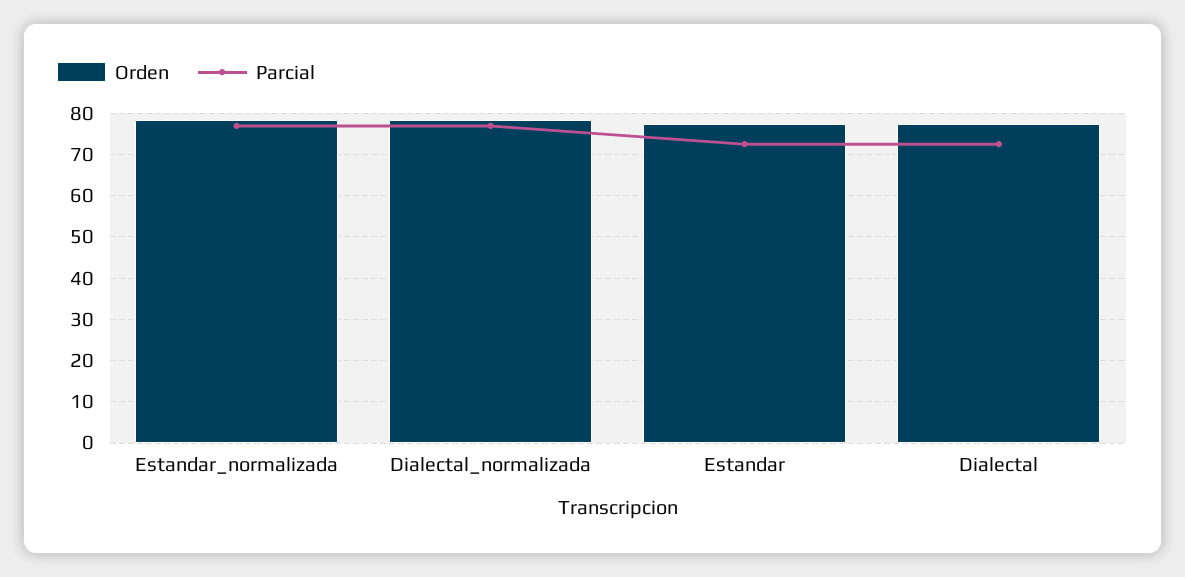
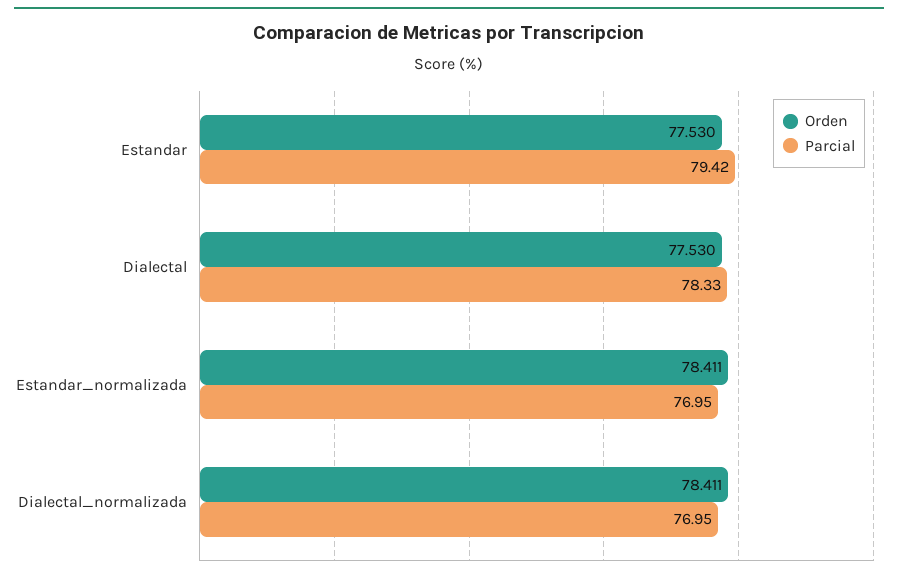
  {
    "Orden": {
      "Estandar_normalizada": 78.411,
      "Dialectal_normalizada": 78.411,
      "Estandar": 77.53,
      "Dialectal": 77.53
    },
    "Parcial": {
      "Estandar_normalizada": 76.95,
      "Dialectal_normalizada": 76.95,
-     "Estandar": 72,
+     "Estandar": 79.42,
-     "Dialectal": 72
+     "Dialectal": 78.33
    }
  }

